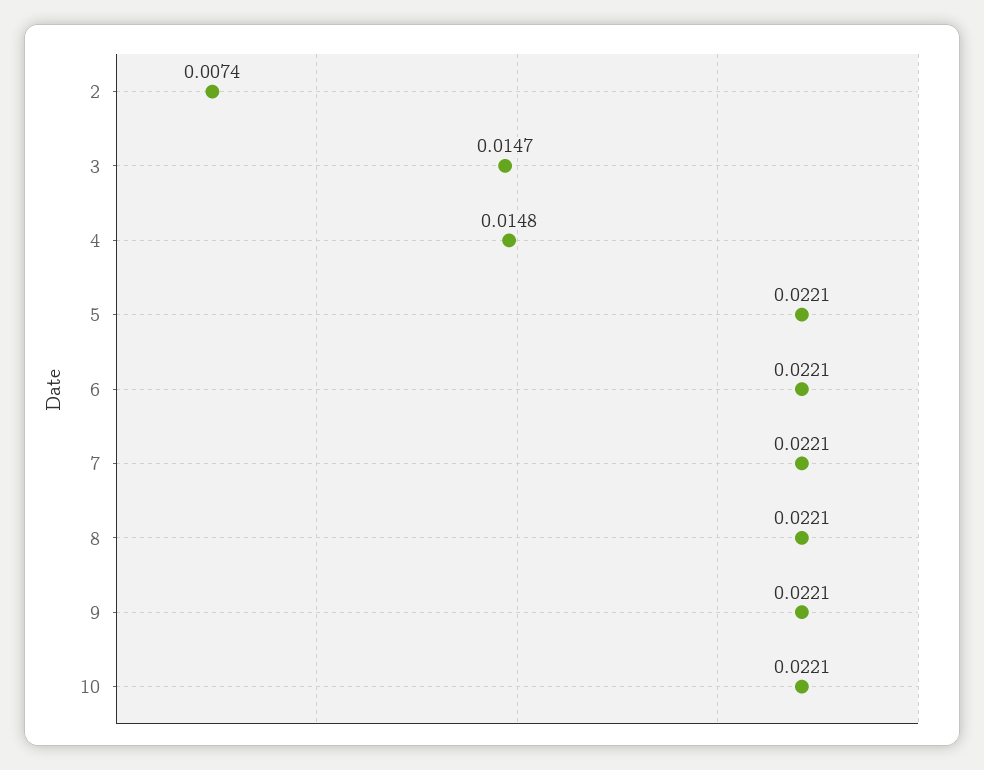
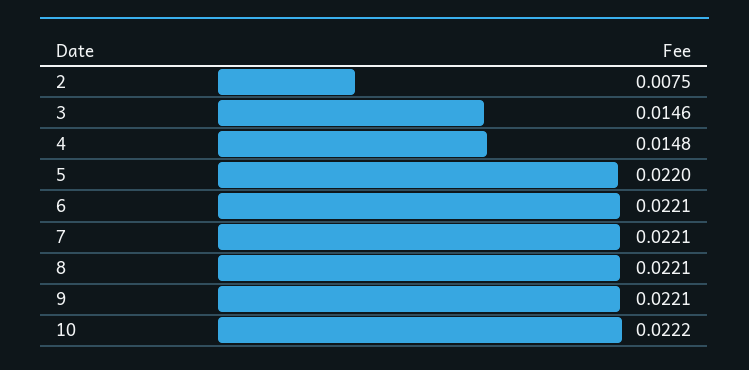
  {
-   "2": 0.0074,
+   "2": 0.0075,
-   "3": 0.0147,
+   "3": 0.0146,
    "4": 0.0148,
-   "5": 0.0221,
+   "5": 0.022,
    "6": 0.0221,
    "7": 0.0221,
    "8": 0.0221,
    "9": 0.0221,
-   "10": 0.0221
+   "10": 0.0222
  }

